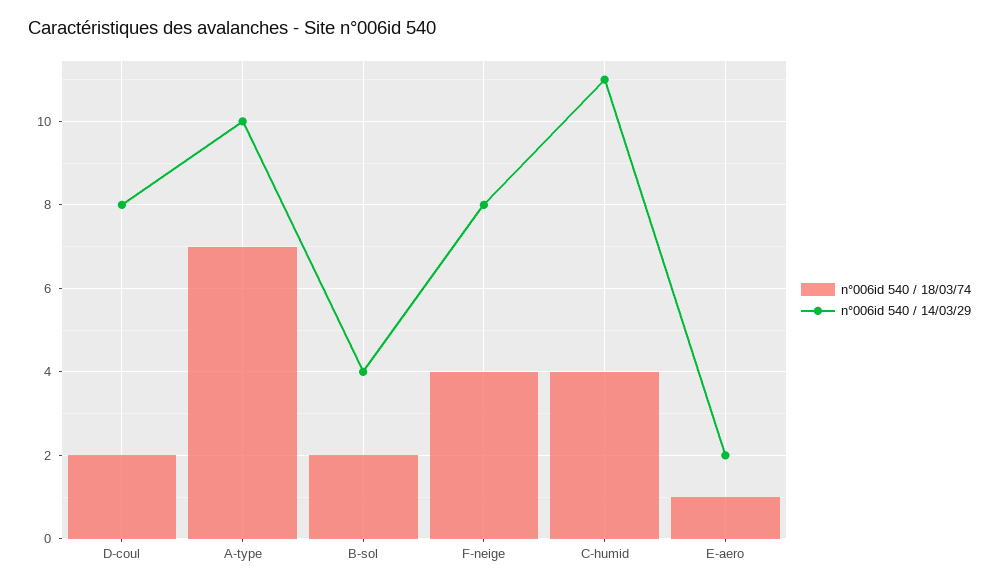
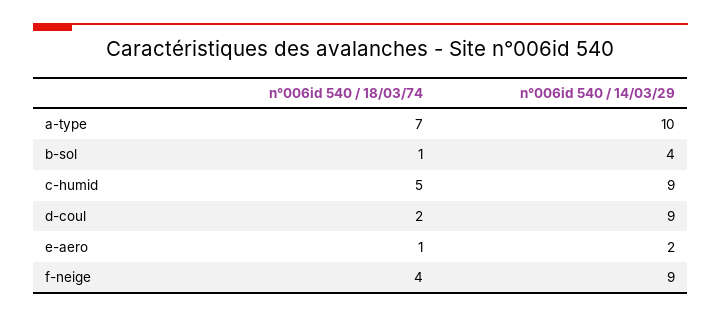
  {
    "n°006id 540 / 18/03/74": {
      "D-coul": 2,
      "A-type": 7,
-     "B-sol": 2,
+     "B-sol": 1,
      "F-neige": 4,
-     "C-humid": 4,
+     "C-humid": 5,
      "E-aero": 1
    },
    "n°006id 540 / 14/03/29": {
-     "D-coul": 8,
+     "D-coul": 9,
      "A-type": 10,
      "B-sol": 4,
-     "F-neige": 8,
+     "F-neige": 9,
-     "C-humid": 11,
+     "C-humid": 9,
      "E-aero": 2
    }
  }

